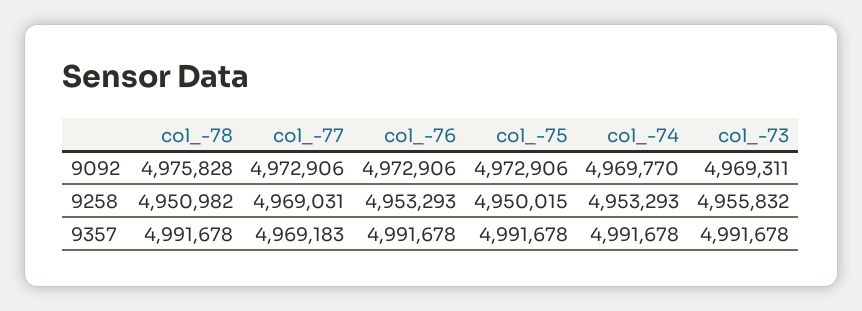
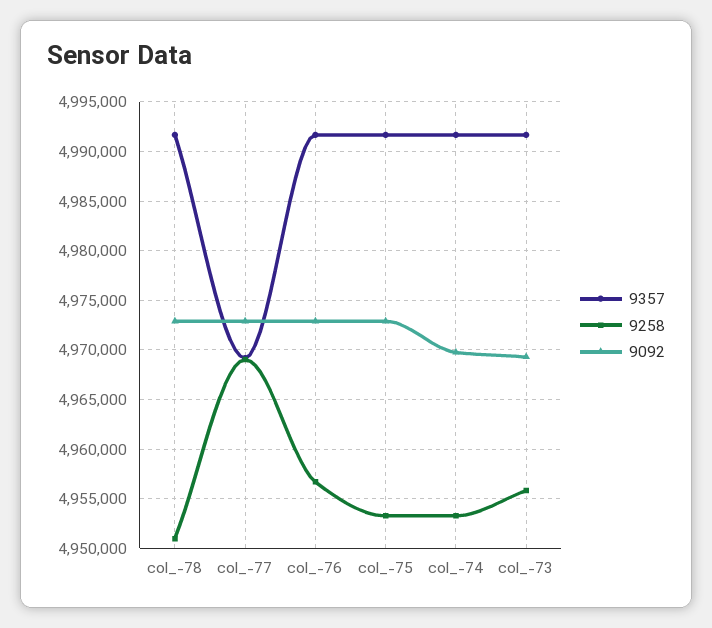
  {
    "9092": {
-     "col_-78": 4975828,
+     "col_-78": 4973000,
      "col_-77": 4972906,
      "col_-76": 4972906,
      "col_-75": 4972906,
      "col_-74": 4969770,
      "col_-73": 4969311
    },
    "9258": {
      "col_-78": 4950982,
      "col_-77": 4969031,
-     "col_-76": 4953293,
+     "col_-76": 4957000,
-     "col_-75": 4950015,
+     "col_-75": 4953000,
      "col_-74": 4953293,
      "col_-73": 4955832
    },
    "9357": {
      "col_-78": 4991678,
      "col_-77": 4969183,
      "col_-76": 4991678,
      "col_-75": 4991678,
      "col_-74": 4991678,
      "col_-73": 4991678
    }
  }

